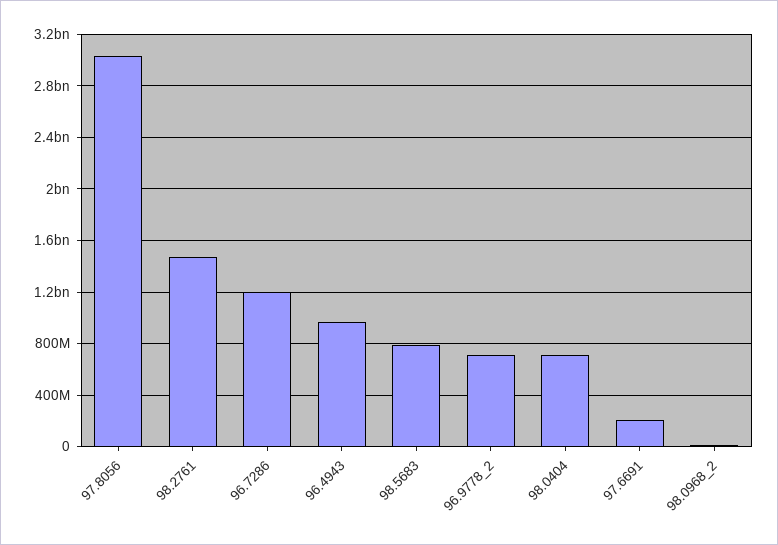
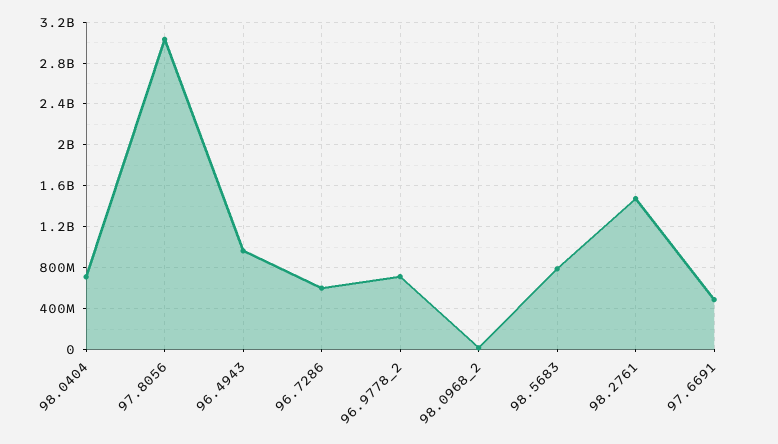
  {
    "97.8056": 3050000000,
    "98.2761": 1450000000,
-   "96.7286": 1200000000,
+   "96.7286": 600000000,
    "96.4943": 950000000,
    "98.5683": 800000000,
    "96.9778_2": 700000000,
    "98.0404": 700000000,
-   "97.6691": 200000000,
+   "97.6691": 500000000,
    "98.0968_2": 0
  }

